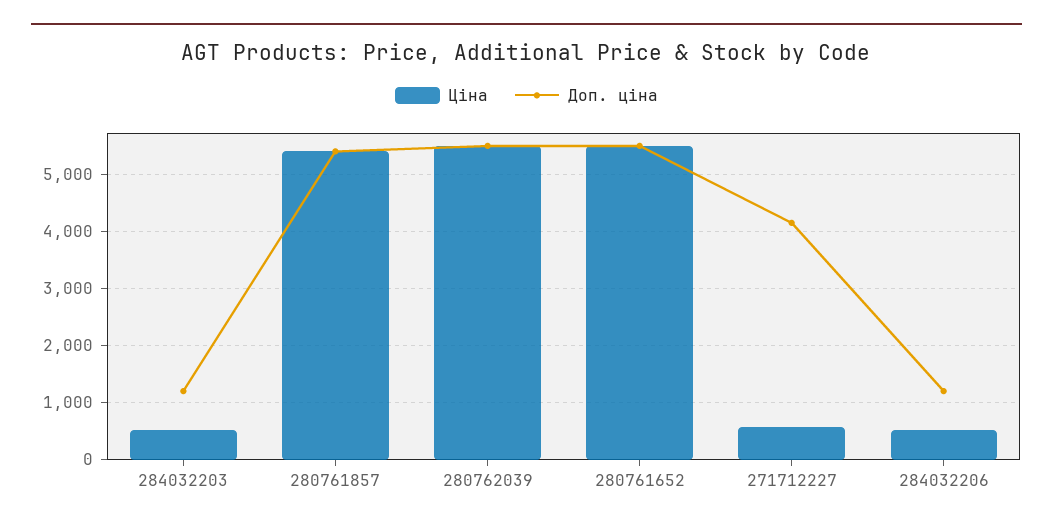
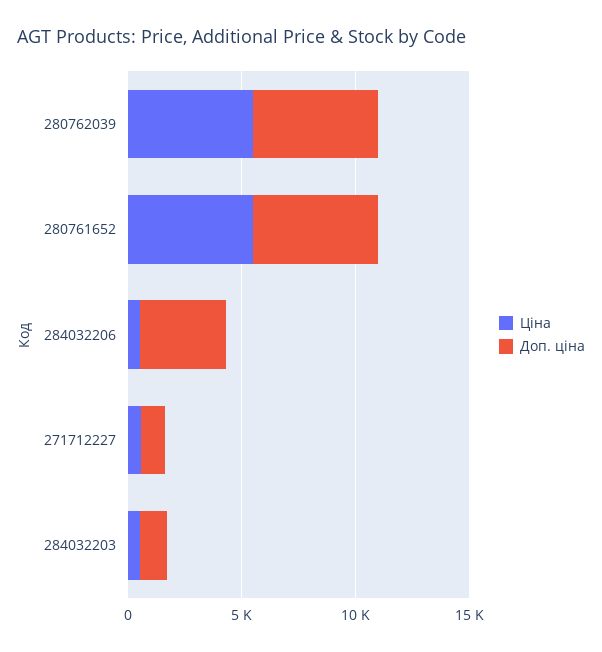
  {
    "Ціна": {
      "284032203": 600,
-     "280761857": 5400,
      "280762039": 5400,
      "280761652": 5400,
      "271712227": 600,
      "284032206": 600
    },
    "Доп. ціна": {
      "284032203": 1200,
-     "280761857": 5400,
      "280762039": 5400,
      "280761652": 5400,
-     "271712227": 4200,
+     "271712227": 1000,
-     "284032206": 1200
+     "284032206": 4000
    }
  }

